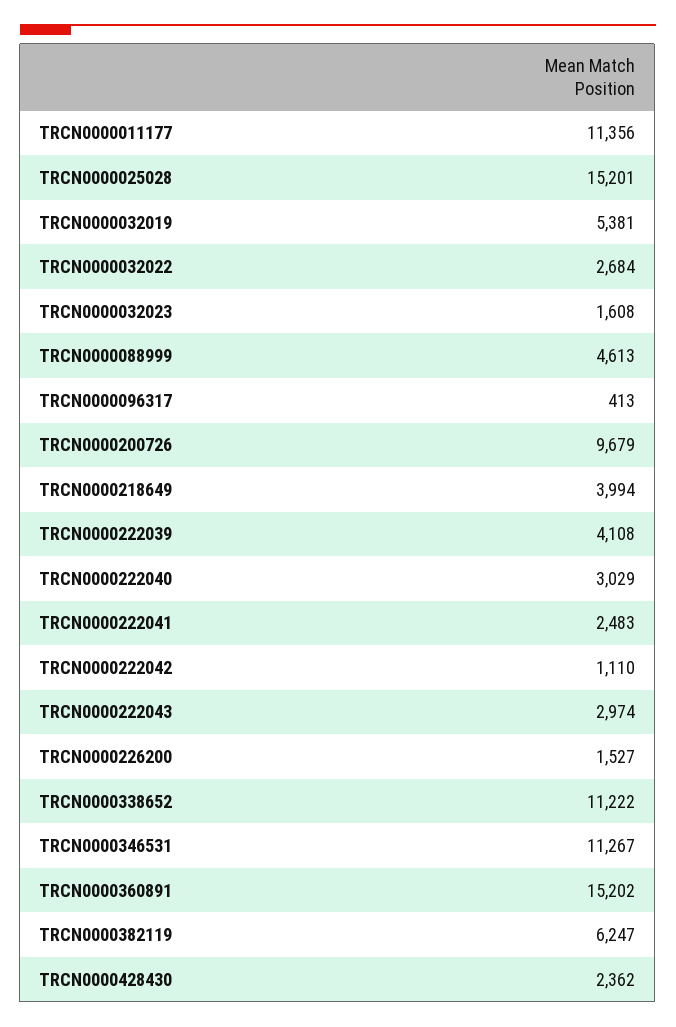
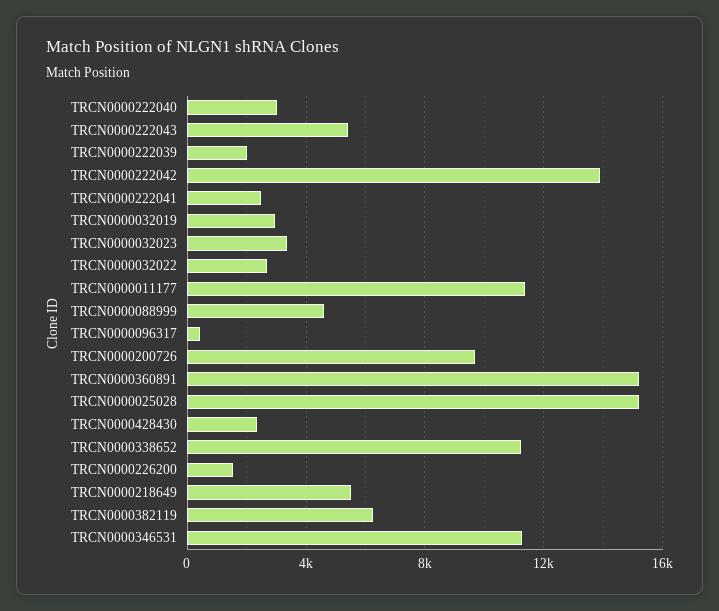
  {
    "TRCN0000011177": 11356,
    "TRCN0000025028": 15201,
-   "TRCN0000032019": 5381,
+   "TRCN0000032019": 3000,
    "TRCN0000032022": 2684,
-   "TRCN0000032023": 1608,
+   "TRCN0000032023": 3500,
    "TRCN0000088999": 4613,
    "TRCN0000096317": 413,
    "TRCN0000200726": 9679,
-   "TRCN0000218649": 3994,
+   "TRCN0000218649": 5500,
-   "TRCN0000222039": 4108,
+   "TRCN0000222039": 2000,
    "TRCN0000222040": 3029,
    "TRCN0000222041": 2483,
-   "TRCN0000222042": 1110,
+   "TRCN0000222042": 14000,
-   "TRCN0000222043": 2974,
+   "TRCN0000222043": 5500,
    "TRCN0000226200": 1527,
    "TRCN0000338652": 11222,
    "TRCN0000346531": 11267,
    "TRCN0000360891": 15202,
    "TRCN0000382119": 6247,
    "TRCN0000428430": 2362
  }

